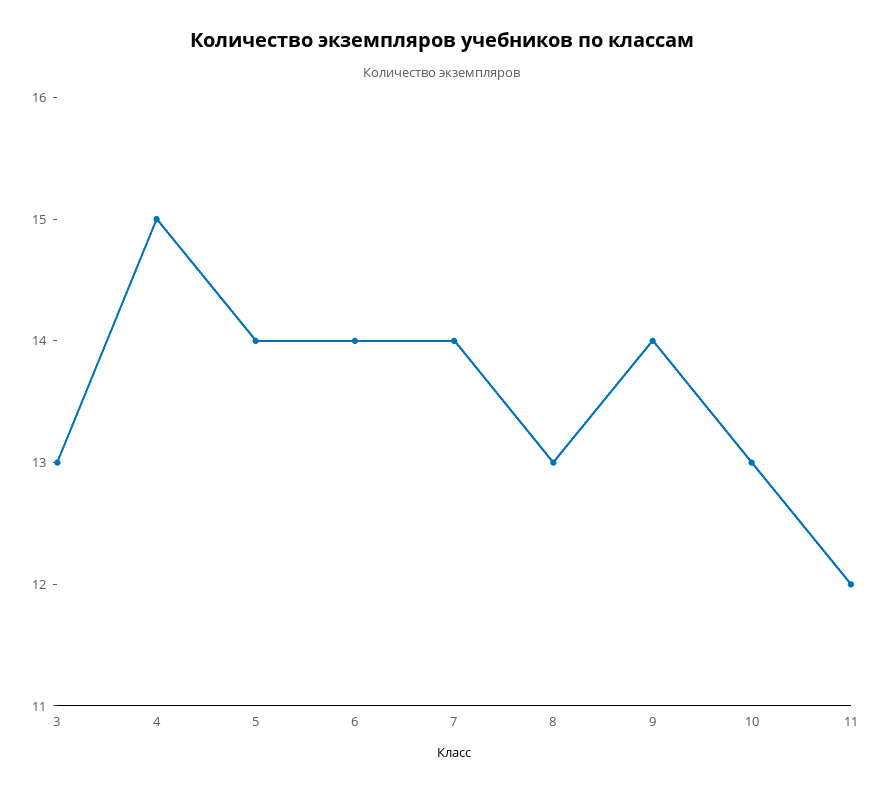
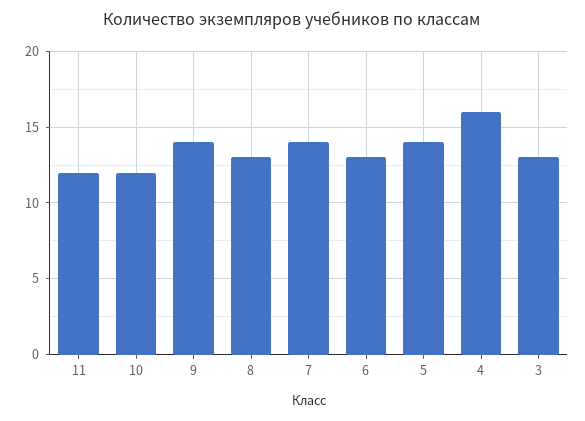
  {
    "3": 13,
-   "4": 15,
+   "4": 16,
    "5": 14,
-   "6": 14,
+   "6": 13,
    "7": 14,
    "8": 13,
    "9": 14,
-   "10": 13,
+   "10": 12,
    "11": 12
  }

